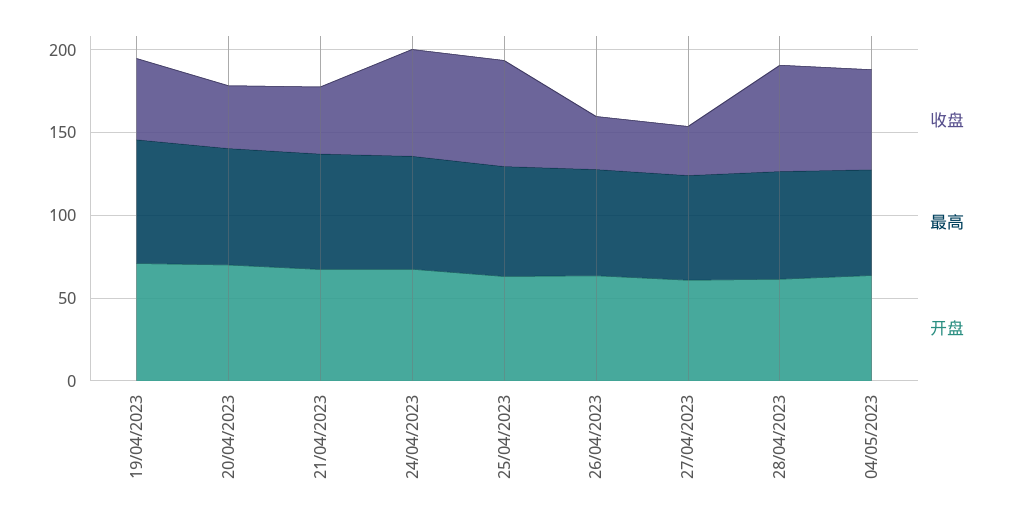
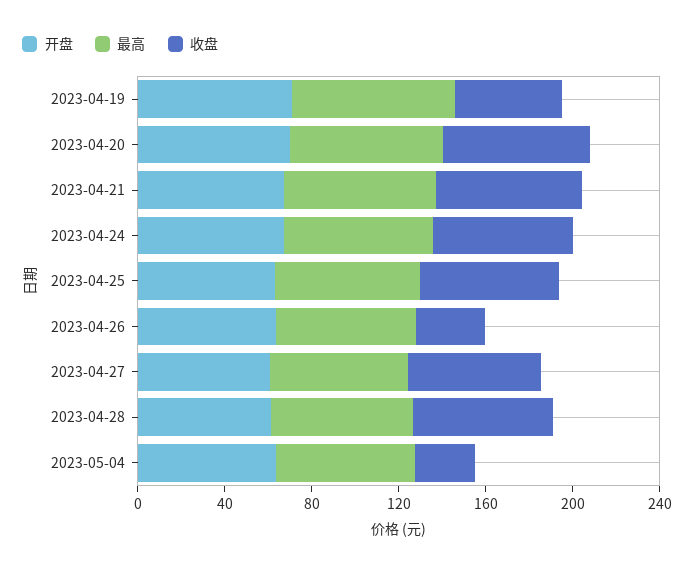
  {
    "收盘": {
      "19/04/2023": 50,
-     "20/04/2023": 40,
+     "20/04/2023": 70,
-     "21/04/2023": 40,
+     "21/04/2023": 70,
      "24/04/2023": 60,
      "25/04/2023": 60,
      "26/04/2023": 30,
-     "27/04/2023": 30,
+     "27/04/2023": 60,
      "28/04/2023": 60,
-     "04/05/2023": 60
+     "04/05/2023": 30
    },
    "最高": {
      "19/04/2023": 70,
      "20/04/2023": 70,
      "21/04/2023": 70,
      "24/04/2023": 70,
      "25/04/2023": 70,
      "26/04/2023": 60,
      "27/04/2023": 60,
      "28/04/2023": 70,
      "04/05/2023": 60
    },
    "开盘": {
      "19/04/2023": 70,
      "20/04/2023": 70,
      "21/04/2023": 70,
      "24/04/2023": 70,
      "25/04/2023": 60,
      "26/04/2023": 60,
      "27/04/2023": 60,
      "28/04/2023": 60,
      "04/05/2023": 60
    }
  }

